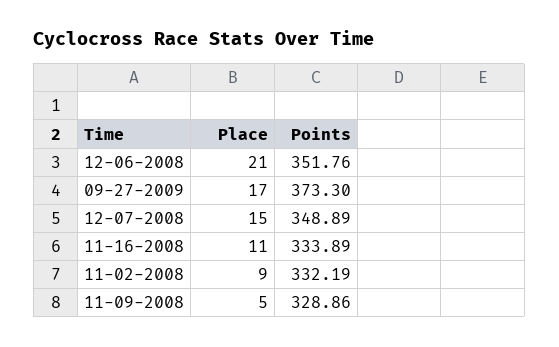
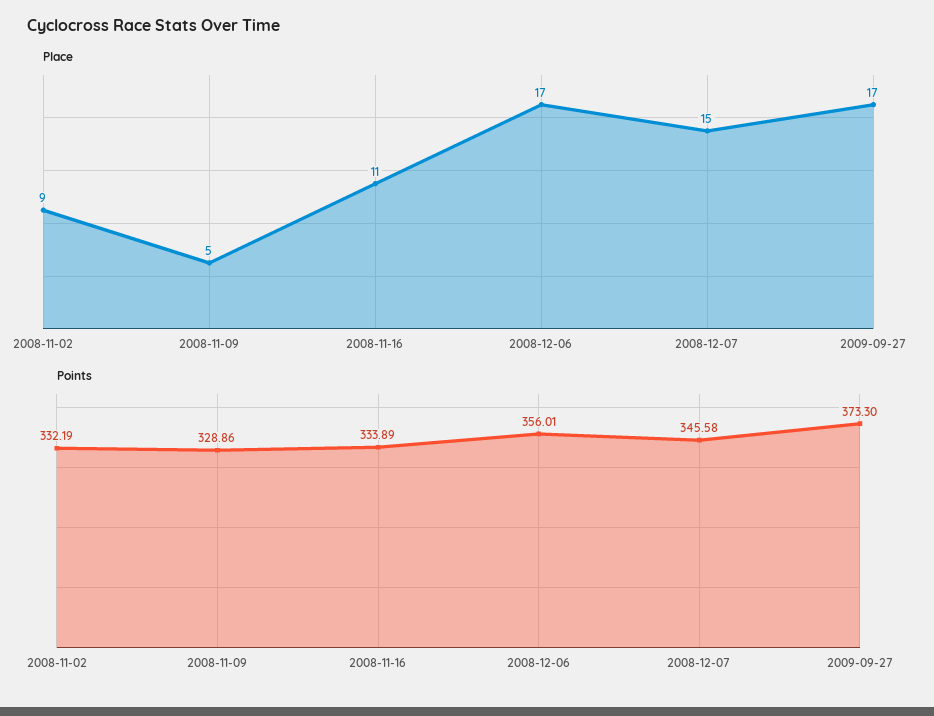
  {
    "Place": {
-     "12-06-2008": 21,
+     "12-06-2008": 17,
      "09-27-2009": 17,
      "12-07-2008": 15,
      "11-16-2008": 11,
      "11-02-2008": 9,
      "11-09-2008": 5
    },
    "Points": {
-     "12-06-2008": 351.76,
+     "12-06-2008": 356.01,
      "09-27-2009": 373.3,
-     "12-07-2008": 348.89,
+     "12-07-2008": 345.58,
      "11-16-2008": 333.89,
      "11-02-2008": 332.19,
      "11-09-2008": 328.86
    }
  }

